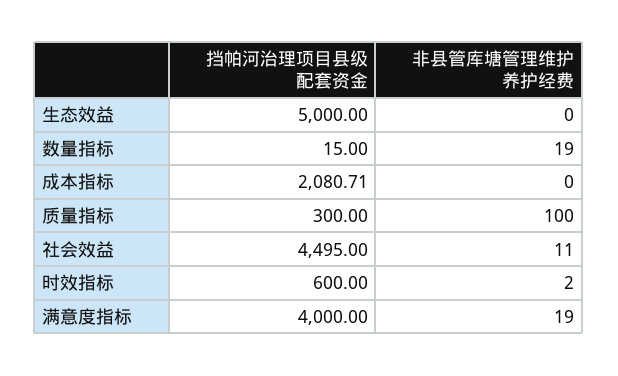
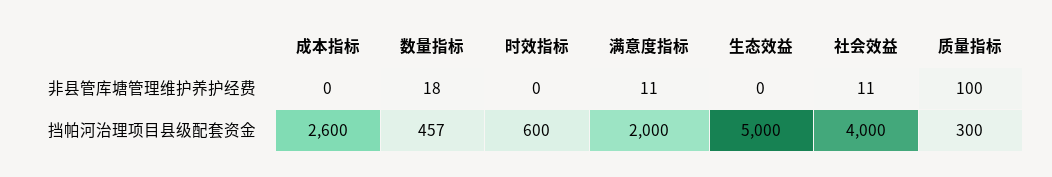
  {
    "挡帕河治理项目县级配套资金": {
      "生态效益": 5000,
-     "数量指标": 15,
+     "数量指标": 457,
-     "成本指标": 2080.71,
+     "成本指标": 2600,
      "质量指标": 300,
-     "社会效益": 4495,
+     "社会效益": 4000,
      "时效指标": 600,
-     "满意度指标": 4000
+     "满意度指标": 2000
    },
    "非县管库塘管理维护养护经费": {
      "生态效益": 0,
-     "数量指标": 19,
+     "数量指标": 18,
      "成本指标": 0,
      "质量指标": 100,
      "社会效益": 11,
-     "时效指标": 2,
+     "时效指标": 0,
-     "满意度指标": 19
+     "满意度指标": 11
    }
  }

